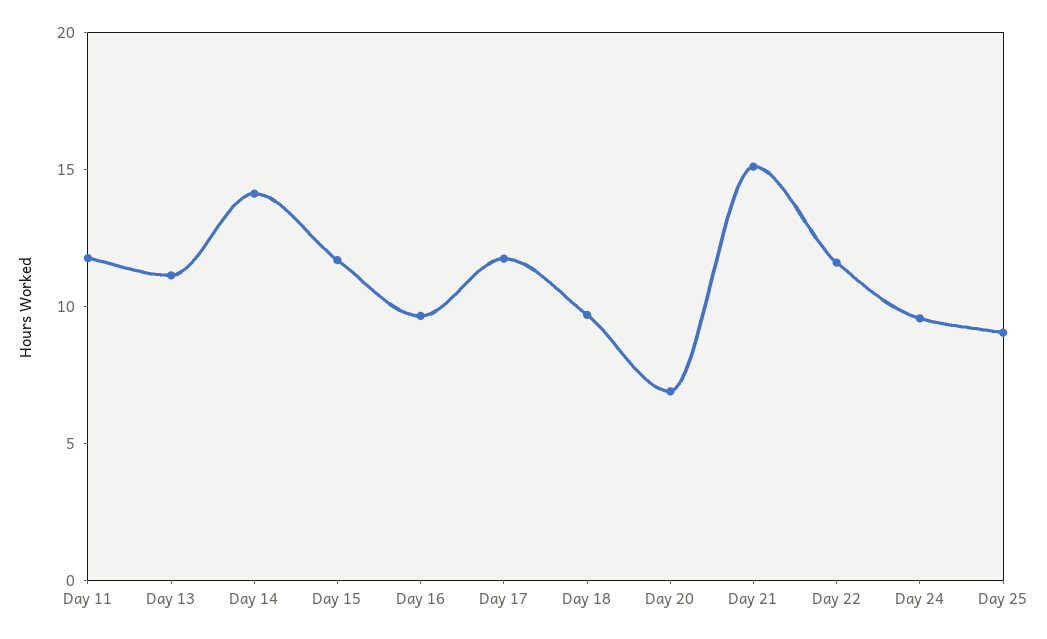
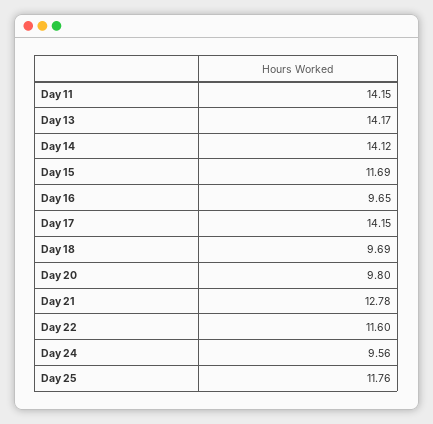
  {
-   "Day 11": 12,
+   "Day 11": 14.15,
-   "Day 13": 11,
+   "Day 13": 14.17,
    "Day 14": 14.12,
    "Day 15": 11.69,
    "Day 16": 9.65,
-   "Day 17": 12,
+   "Day 17": 14.15,
    "Day 18": 9.69,
-   "Day 20": 7,
+   "Day 20": 9.8,
-   "Day 21": 15,
+   "Day 21": 12.78,
    "Day 22": 11.6,
    "Day 24": 9.56,
-   "Day 25": 9
+   "Day 25": 11.76
  }

